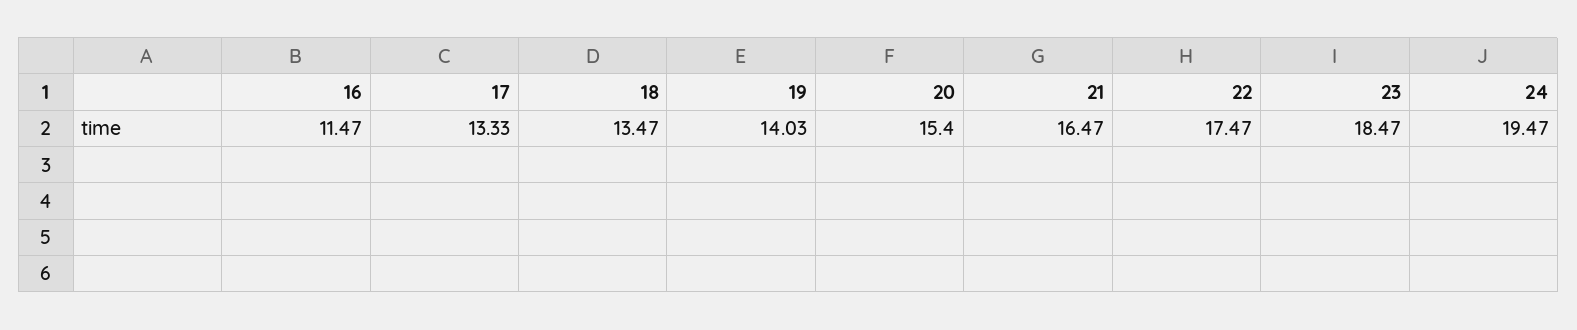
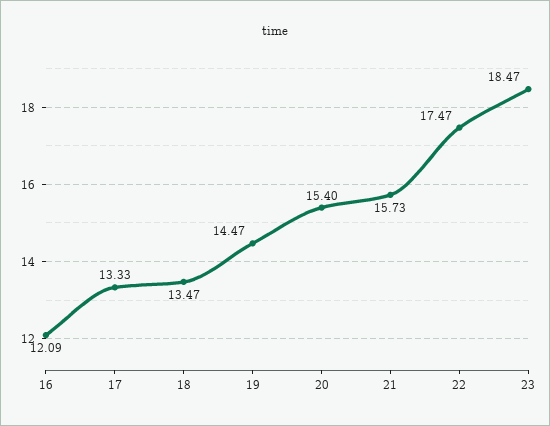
  {
-   "16": 11.47,
+   "16": 12.09,
    "17": 13.33,
    "18": 13.47,
-   "19": 14.03,
+   "19": 14.47,
    "20": 15.4,
-   "21": 16.47,
+   "21": 15.73,
    "22": 17.47,
-   "23": 18.47,
+   "23": 18.47
-   "24": 19.47
  }

